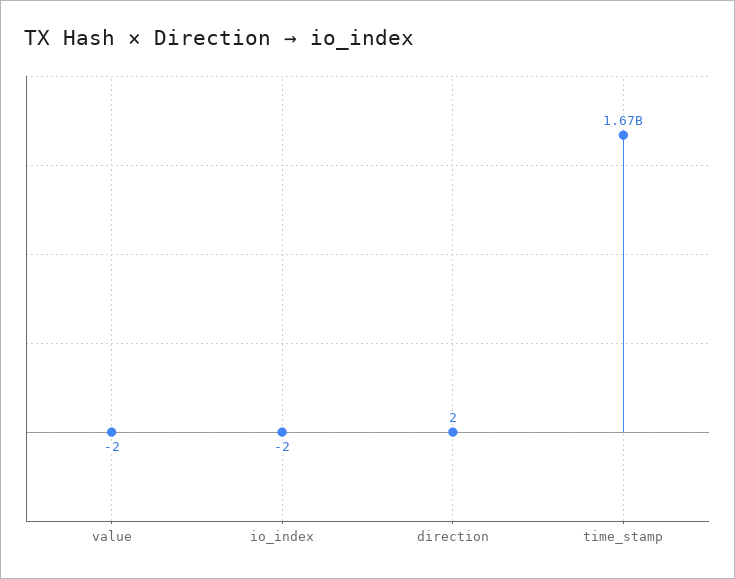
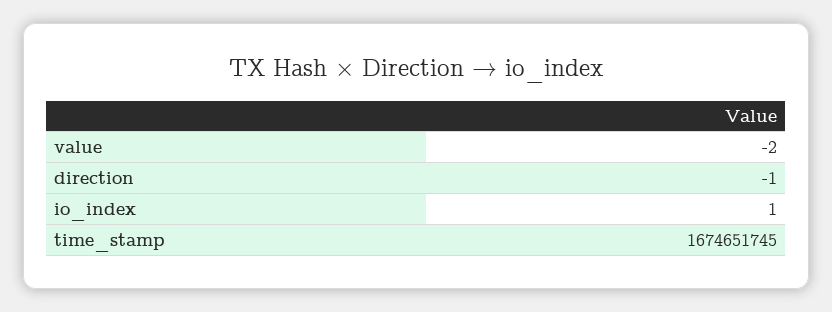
  {
    "value": -2,
-   "io_index": -2,
+   "io_index": 1,
-   "direction": 2,
+   "direction": -1,
    "time_stamp": 1674651745
  }

